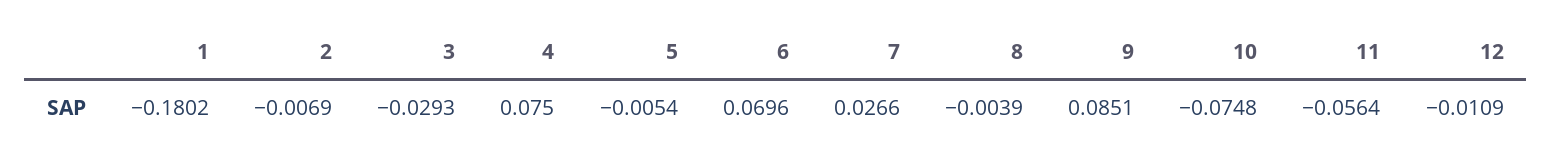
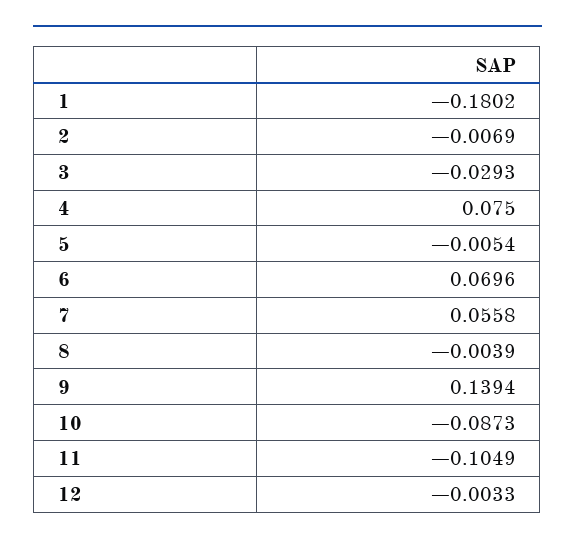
  {
    "1": -0.1802,
    "2": -0.0069,
    "3": -0.0293,
    "4": 0.075,
    "5": -0.0054,
    "6": 0.0696,
-   "7": 0.0266,
+   "7": 0.0558,
    "8": -0.0039,
-   "9": 0.0851,
+   "9": 0.1394,
-   "10": -0.0748,
+   "10": -0.0873,
-   "11": -0.0564,
+   "11": -0.1049,
-   "12": -0.0109
+   "12": -0.0033
  }

